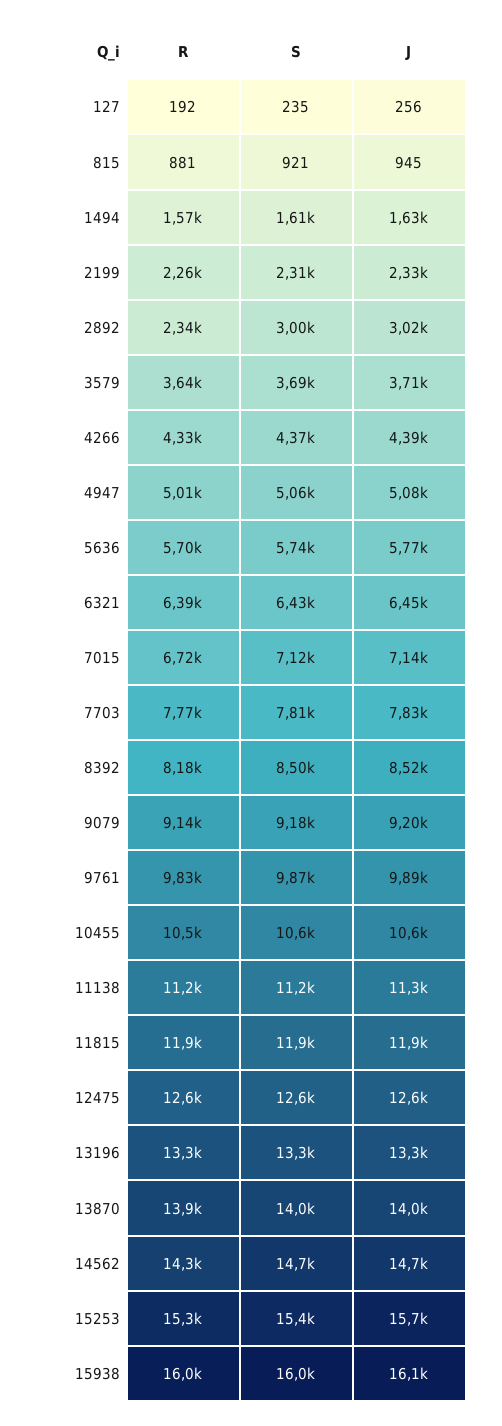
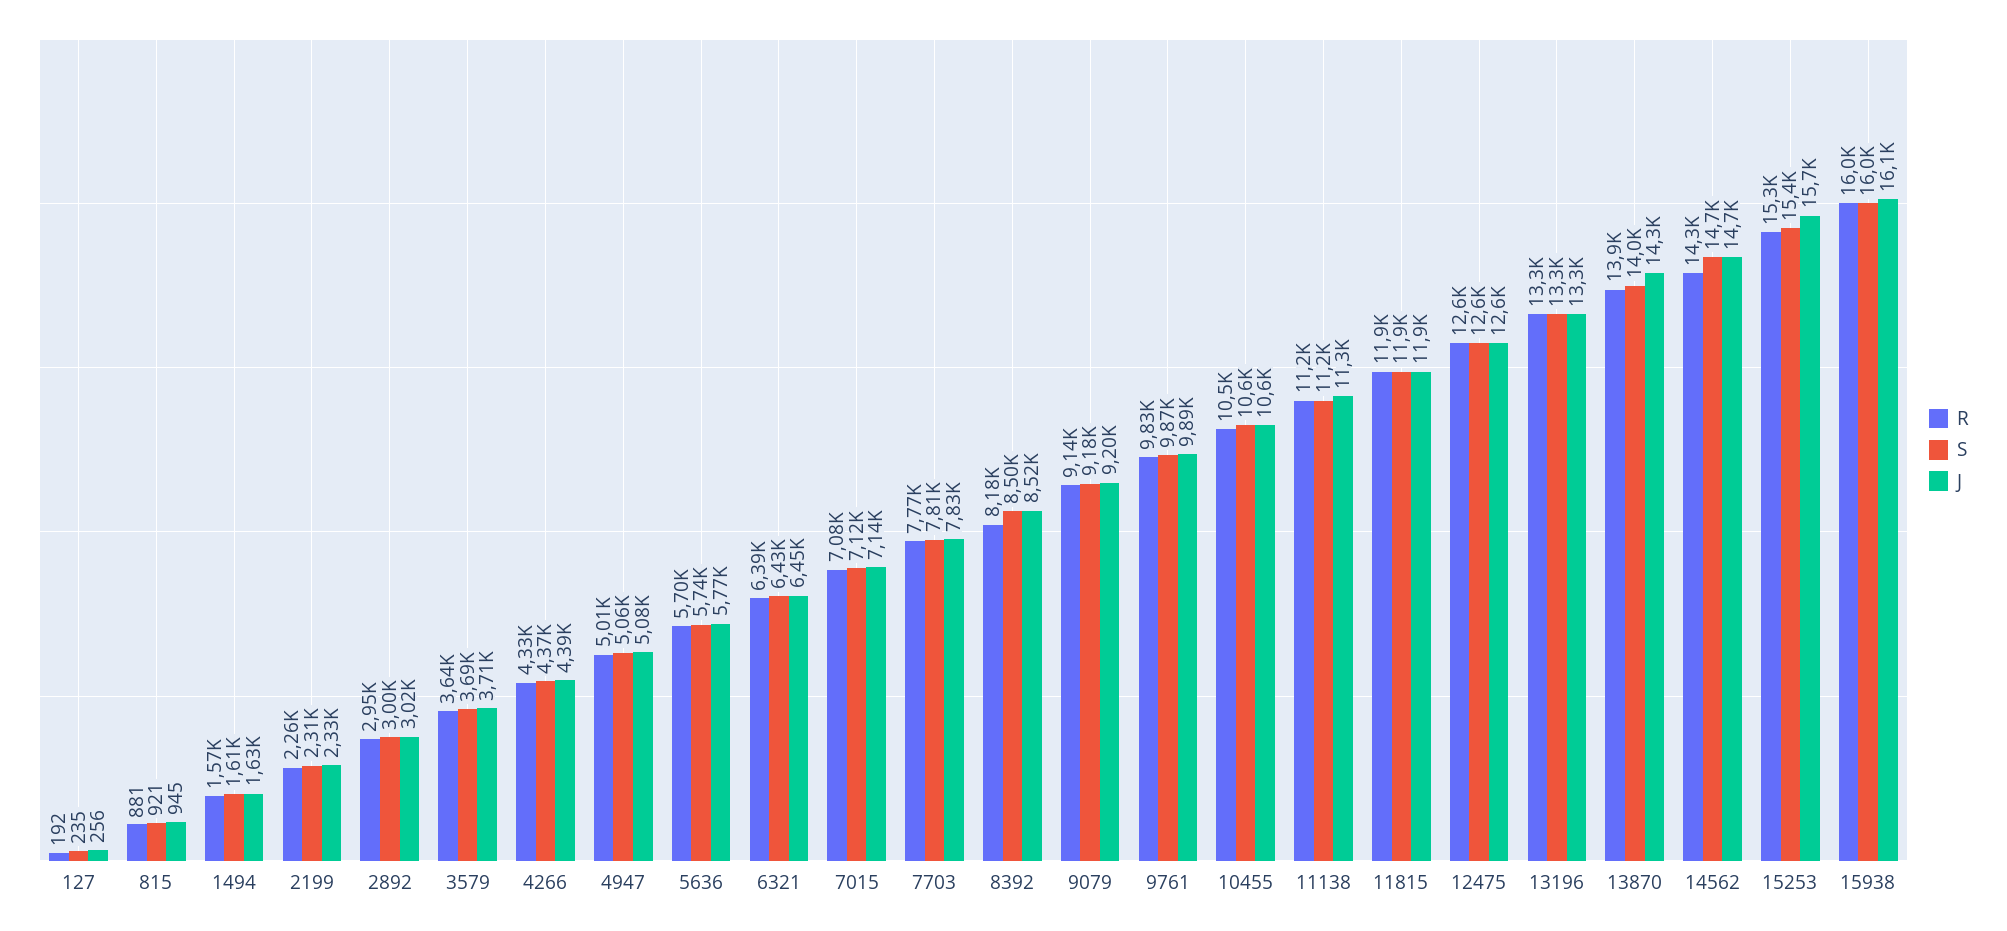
  {
    "R": {
      "127": 192,
      "815": 881,
      "1494": 1570,
      "2199": 2260,
-     "2892": 2340,
+     "2892": 2950,
      "3579": 3640,
      "4266": 4330,
      "4947": 5010,
      "5636": 5700,
      "6321": 6390,
-     "7015": 6720,
+     "7015": 7080,
      "7703": 7770,
      "8392": 8180,
      "9079": 9140,
      "9761": 9830,
      "10455": 10500,
      "11138": 11200,
      "11815": 11900,
      "12475": 12600,
      "13196": 13300,
      "13870": 13900,
      "14562": 14300,
      "15253": 15300,
      "15938": 16000
    },
    "S": {
      "127": 235,
      "815": 921,
      "1494": 1610,
      "2199": 2310,
      "2892": 3000,
      "3579": 3690,
      "4266": 4370,
      "4947": 5060,
      "5636": 5740,
      "6321": 6430,
      "7015": 7120,
      "7703": 7810,
      "8392": 8500,
      "9079": 9180,
      "9761": 9870,
      "10455": 10600,
      "11138": 11200,
      "11815": 11900,
      "12475": 12600,
      "13196": 13300,
      "13870": 14000,
      "14562": 14700,
      "15253": 15400,
      "15938": 16000
    },
    "J": {
      "127": 256,
      "815": 945,
      "1494": 1630,
      "2199": 2330,
      "2892": 3020,
      "3579": 3710,
      "4266": 4390,
      "4947": 5080,
      "5636": 5770,
      "6321": 6450,
      "7015": 7140,
      "7703": 7830,
      "8392": 8520,
      "9079": 9200,
      "9761": 9890,
      "10455": 10600,
      "11138": 11300,
      "11815": 11900,
      "12475": 12600,
      "13196": 13300,
-     "13870": 14000,
+     "13870": 14300,
      "14562": 14700,
      "15253": 15700,
      "15938": 16100
    }
  }

